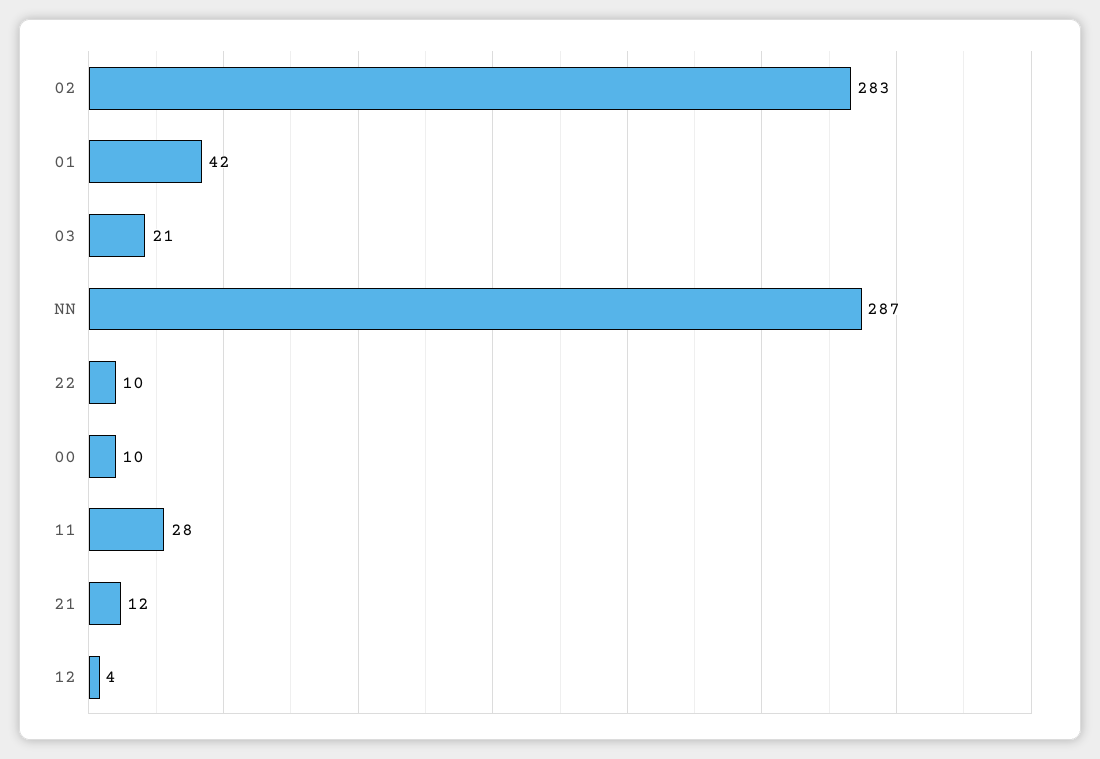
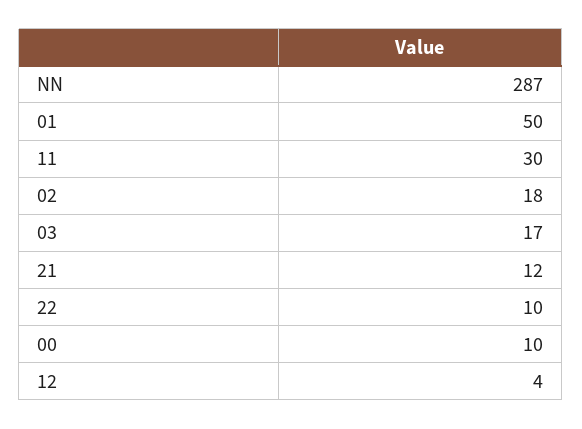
  {
-   "02": 283,
+   "02": 18,
-   "01": 42,
+   "01": 50,
-   "03": 21,
+   "03": 17,
    "NN": 287,
    "22": 10,
    "00": 10,
-   "11": 28,
+   "11": 30,
    "21": 12,
    "12": 4
  }

